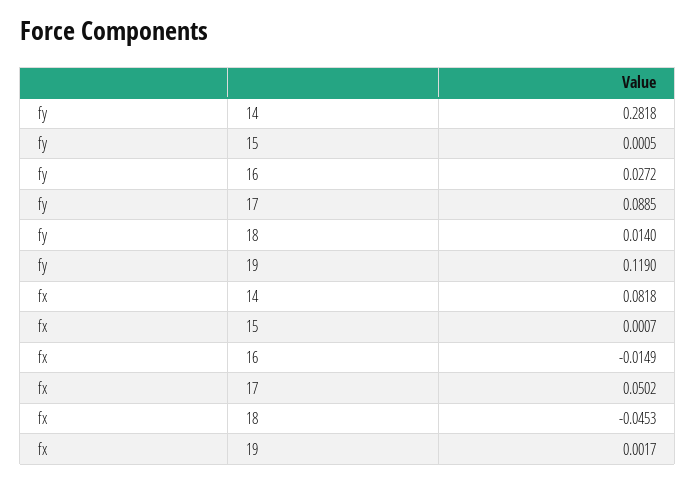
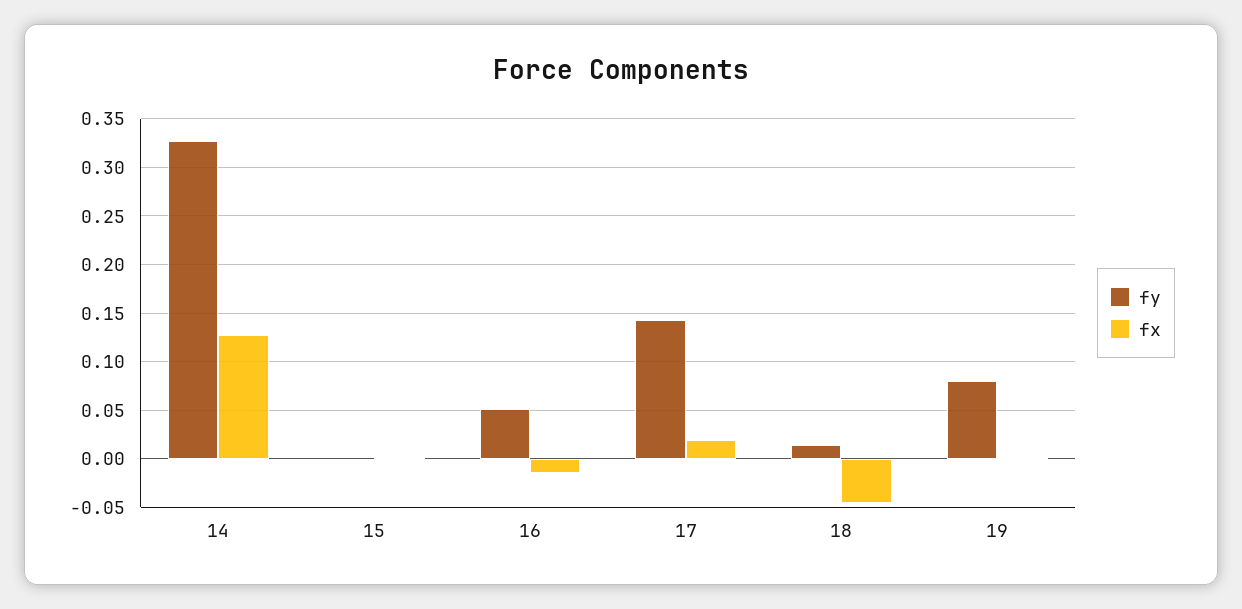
  {
    "fy": {
-     "14": 0.2818,
+     "14": 0.33,
      "15": 0.0005,
-     "16": 0.0272,
+     "16": 0.05,
-     "17": 0.0885,
+     "17": 0.14,
      "18": 0.014,
-     "19": 0.119
+     "19": 0.08
    },
    "fx": {
-     "14": 0.0818,
+     "14": 0.13,
      "15": 0.0007,
      "16": -0.0149,
-     "17": 0.0502,
+     "17": 0.02,
      "18": -0.0453,
      "19": 0.0017
    }
  }

